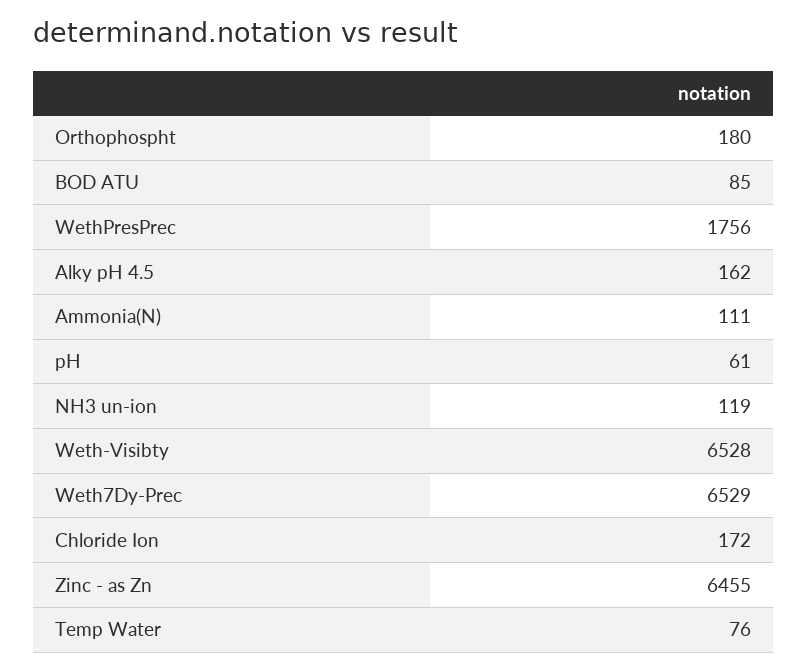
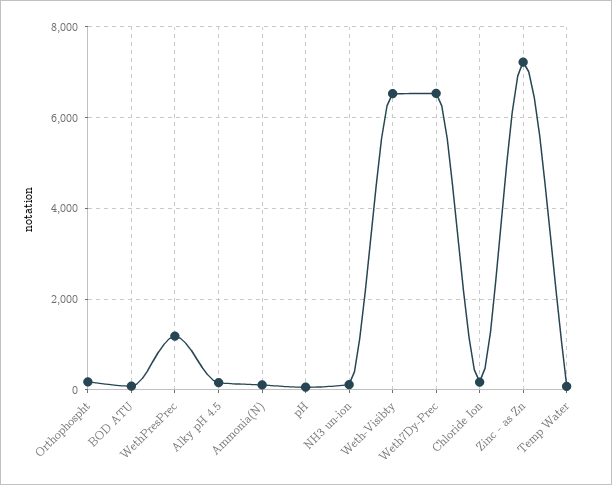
  {
    "Orthophospht": 180,
    "BOD ATU": 85,
-   "WethPresPrec": 1756,
+   "WethPresPrec": 1200,
    "Alky pH 4.5": 162,
    "Ammonia(N)": 111,
    "pH": 61,
    "NH3 un-ion": 119,
    "Weth-Visibty": 6528,
    "Weth7Dy-Prec": 6529,
    "Chloride Ion": 172,
-   "Zinc - as Zn": 6455,
+   "Zinc - as Zn": 7200,
    "Temp Water": 76
  }

